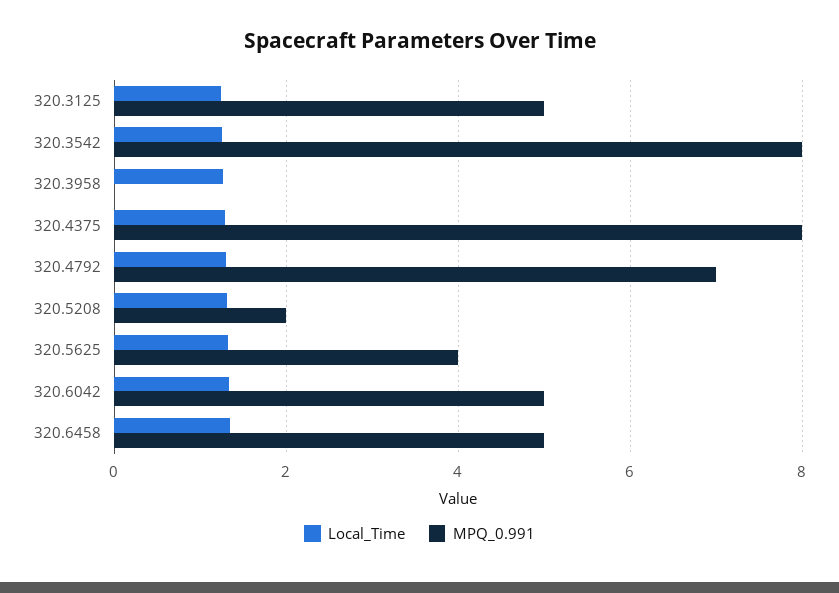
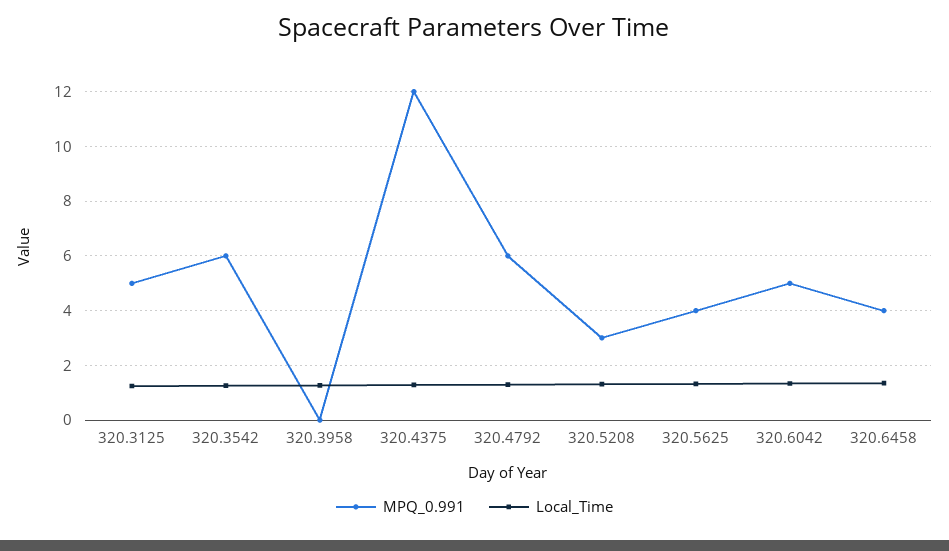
  {
    "Local_Time": {
      "320.3125": 1.2,
      "320.3542": 1.2,
      "320.3958": 1.2,
      "320.4375": 1.2,
      "320.4792": 1.2,
      "320.5208": 1.4,
      "320.5625": 1.4,
      "320.6042": 1.4,
      "320.6458": 1.4
    },
    "MPQ_0.991": {
      "320.3125": 5,
-     "320.3542": 8,
+     "320.3542": 6,
      "320.3958": 0,
-     "320.4375": 8,
+     "320.4375": 12,
-     "320.4792": 7,
+     "320.4792": 6,
-     "320.5208": 2,
+     "320.5208": 3,
      "320.5625": 4,
      "320.6042": 5,
-     "320.6458": 5
+     "320.6458": 4
    }
  }

